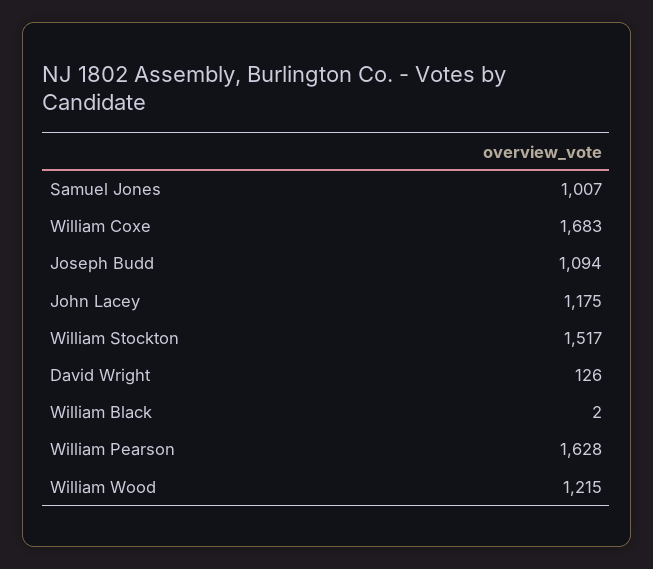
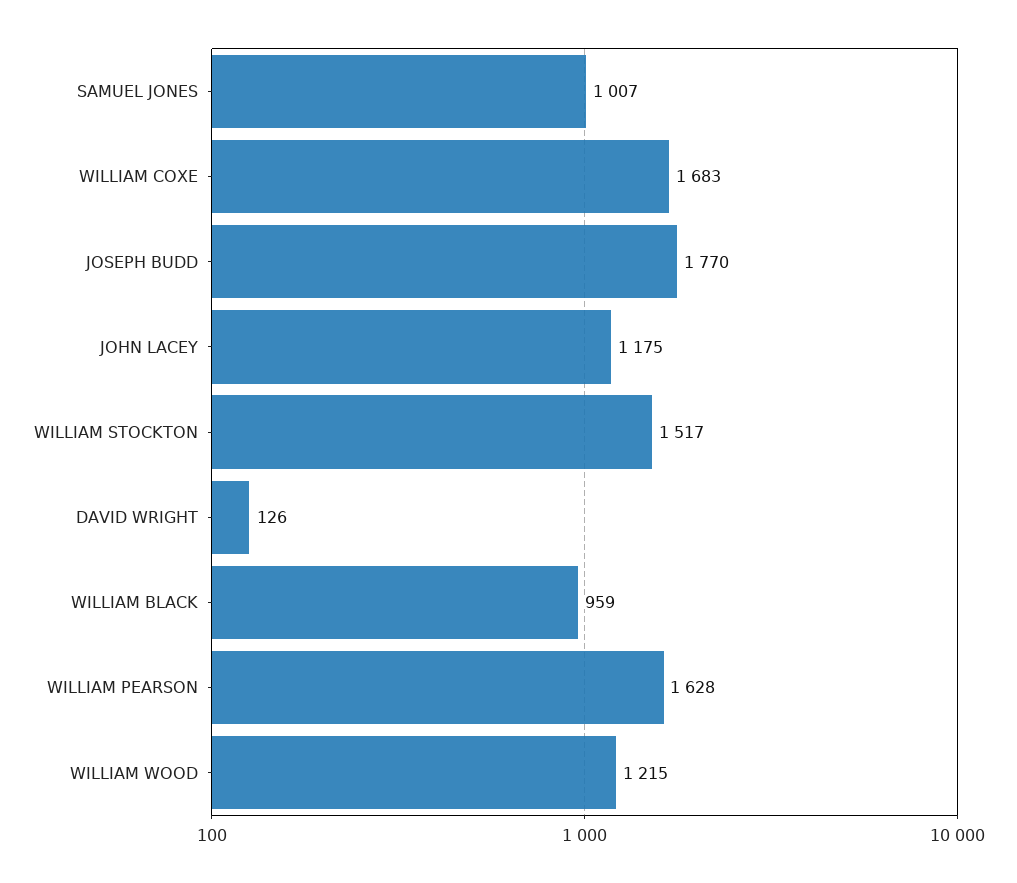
  {
    "Samuel Jones": 1007,
    "William Coxe": 1683,
-   "Joseph Budd": 1094,
+   "Joseph Budd": 1770,
    "John Lacey": 1175,
    "William Stockton": 1517,
    "David Wright": 126,
-   "William Black": 2,
+   "William Black": 959,
    "William Pearson": 1628,
    "William Wood": 1215
  }

